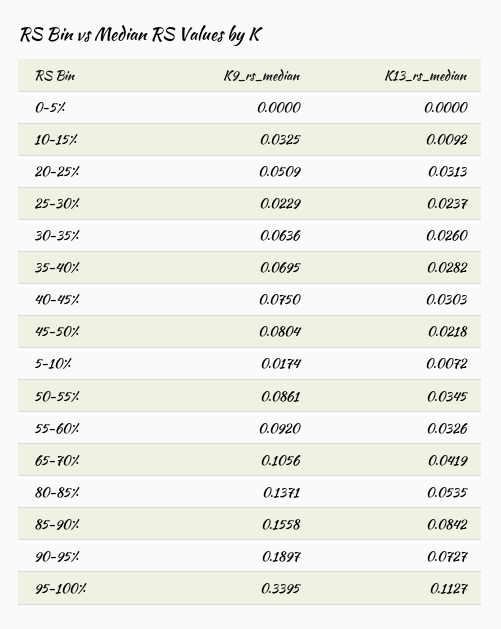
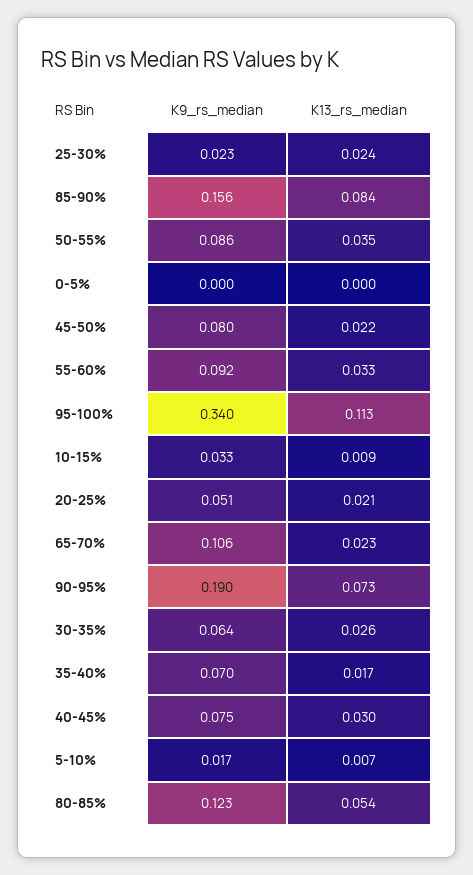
  {
    "K9_rs_median": {
      "0-5%": 0,
      "10-15%": 0.0325,
      "20-25%": 0.0509,
      "25-30%": 0.0229,
      "30-35%": 0.0636,
      "35-40%": 0.0695,
      "40-45%": 0.075,
      "45-50%": 0.0804,
      "5-10%": 0.0174,
      "50-55%": 0.0861,
      "55-60%": 0.092,
      "65-70%": 0.1056,
-     "80-85%": 0.1371,
+     "80-85%": 0.123,
      "85-90%": 0.1558,
      "90-95%": 0.1897,
      "95-100%": 0.3395
    },
    "K13_rs_median": {
      "0-5%": 0,
      "10-15%": 0.0092,
-     "20-25%": 0.0313,
+     "20-25%": 0.021,
      "25-30%": 0.0237,
      "30-35%": 0.026,
-     "35-40%": 0.0282,
+     "35-40%": 0.017,
      "40-45%": 0.0303,
      "45-50%": 0.0218,
      "5-10%": 0.0072,
      "50-55%": 0.0345,
      "55-60%": 0.0326,
-     "65-70%": 0.0419,
+     "65-70%": 0.023,
      "80-85%": 0.0535,
      "85-90%": 0.0842,
      "90-95%": 0.0727,
      "95-100%": 0.1127
    }
  }

